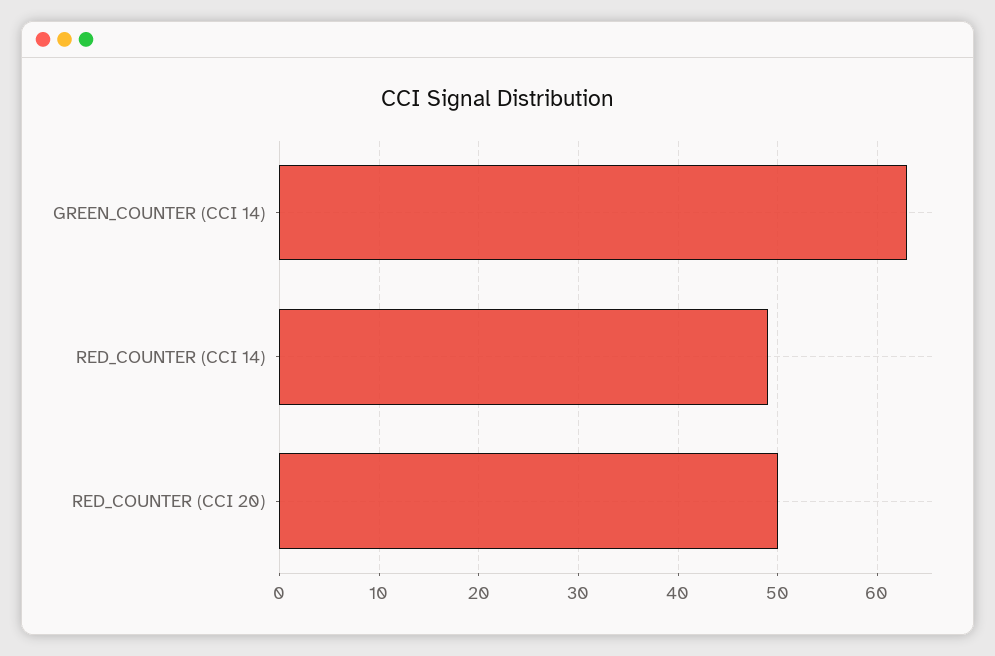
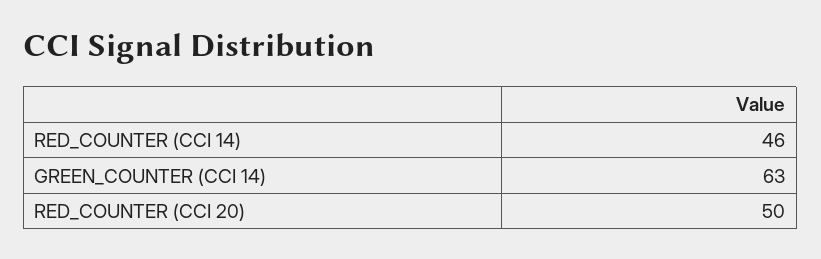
  {
    "GREEN_COUNTER (CCI 14)": 63,
-   "RED_COUNTER (CCI 14)": 49,
+   "RED_COUNTER (CCI 14)": 46,
    "RED_COUNTER (CCI 20)": 50
  }

